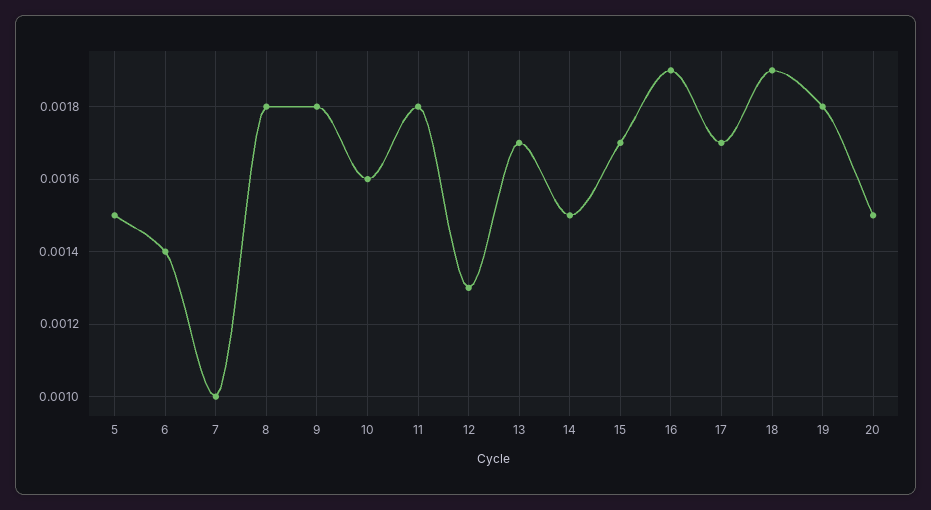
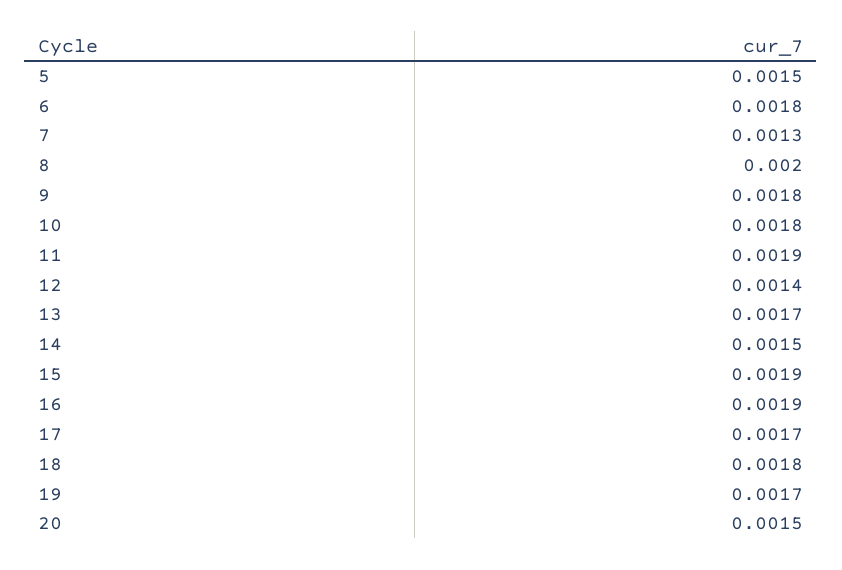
  {
    "5": 0.0015,
-   "6": 0.0014,
+   "6": 0.0018,
-   "7": 0.001,
+   "7": 0.0013,
-   "8": 0.0018,
+   "8": 0.002,
    "9": 0.0018,
-   "10": 0.0016,
+   "10": 0.0018,
-   "11": 0.0018,
+   "11": 0.0019,
-   "12": 0.0013,
+   "12": 0.0014,
    "13": 0.0017,
    "14": 0.0015,
-   "15": 0.0017,
+   "15": 0.0019,
    "16": 0.0019,
    "17": 0.0017,
-   "18": 0.0019,
+   "18": 0.0018,
-   "19": 0.0018,
+   "19": 0.0017,
    "20": 0.0015
  }

